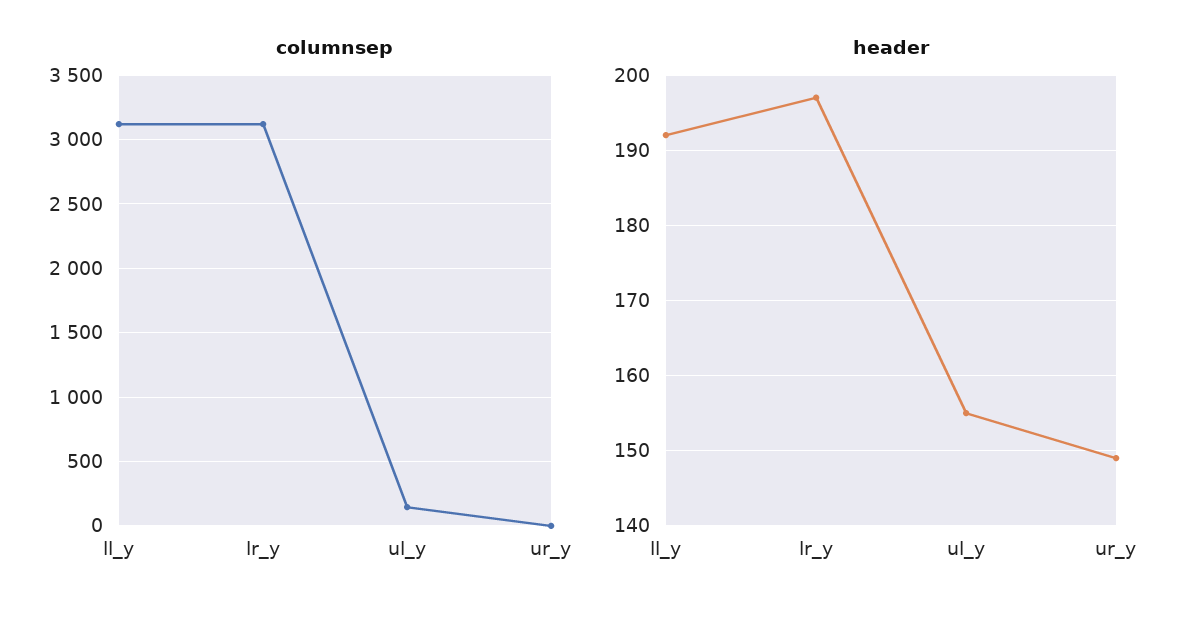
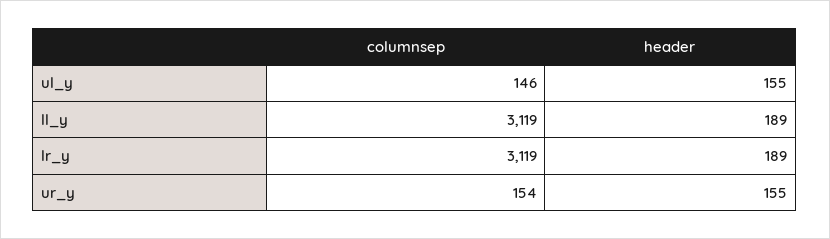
  {
    "columnsep": {
      "ll_y": 3119,
      "lr_y": 3119,
      "ul_y": 146,
-     "ur_y": 0
+     "ur_y": 154
    },
    "header": {
-     "ll_y": 192,
+     "ll_y": 189,
-     "lr_y": 197,
+     "lr_y": 189,
      "ul_y": 155,
-     "ur_y": 149
+     "ur_y": 155
    }
  }

